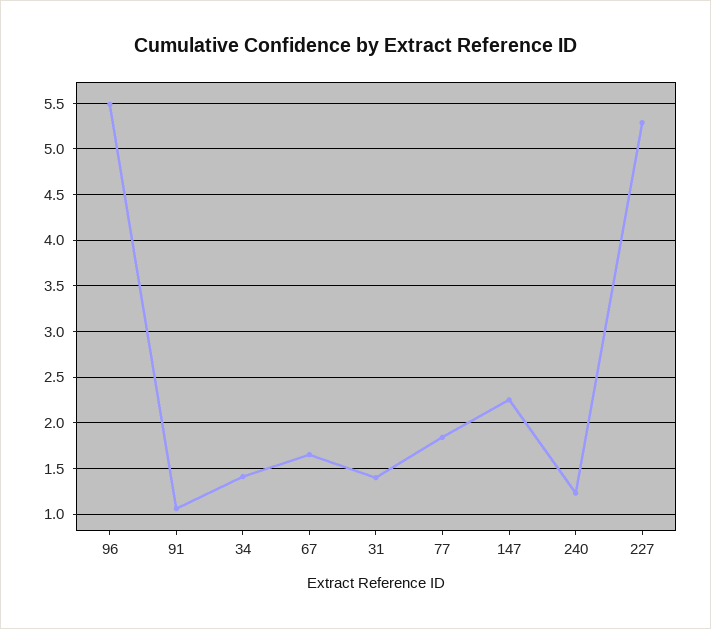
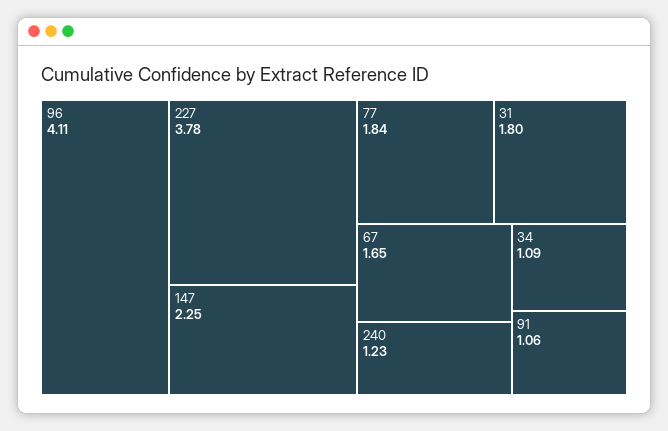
  {
-   "96": 5.5,
+   "96": 4.11,
    "91": 1.06,
-   "34": 1.4,
+   "34": 1.09,
    "67": 1.65,
-   "31": 1.4,
+   "31": 1.8,
    "77": 1.84,
    "147": 2.25,
    "240": 1.23,
-   "227": 5.3
+   "227": 3.78
  }

